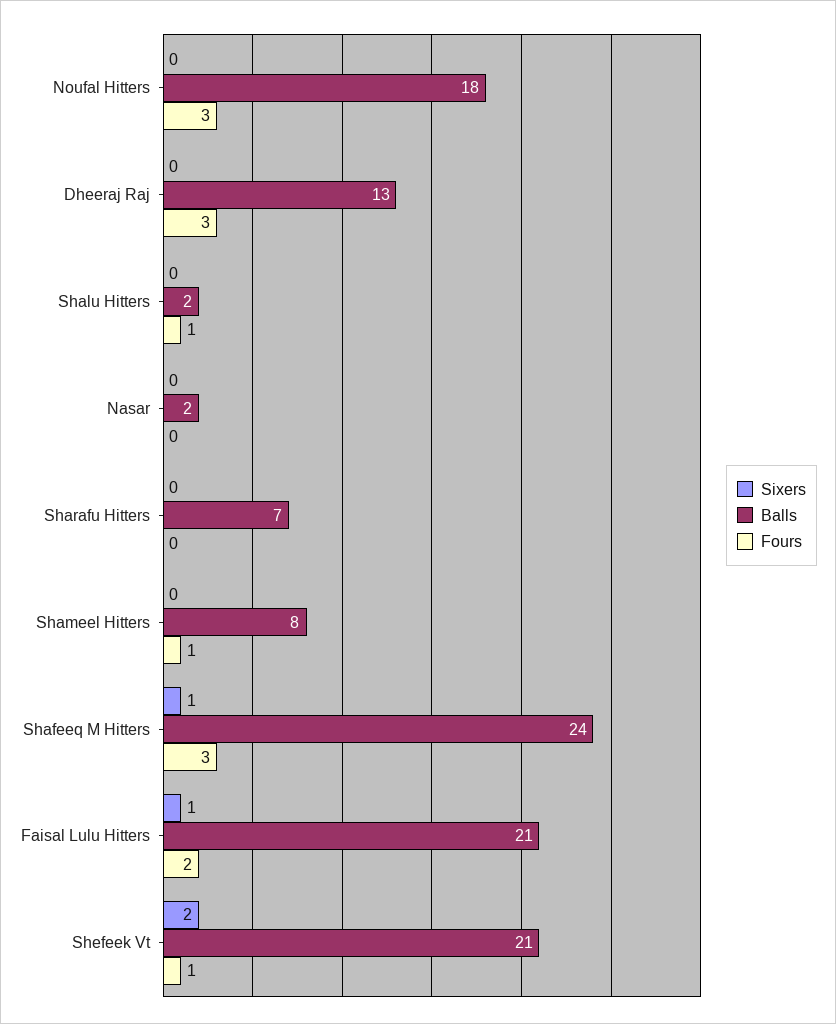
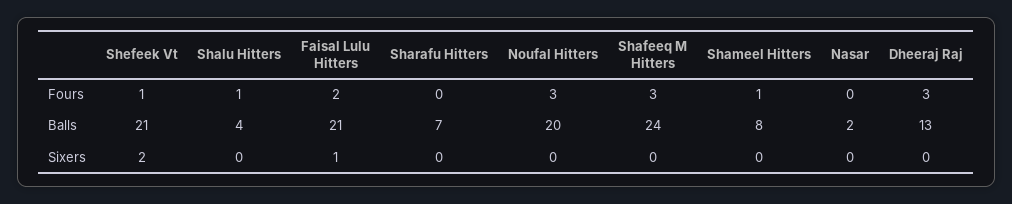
  {
    "Sixers": {
      "Noufal Hitters": 0,
      "Dheeraj Raj": 0,
      "Shalu Hitters": 0,
      "Nasar": 0,
      "Sharafu Hitters": 0,
      "Shameel Hitters": 0,
-     "Shafeeq M Hitters": 1,
+     "Shafeeq M Hitters": 0,
      "Faisal Lulu Hitters": 1,
      "Shefeek Vt": 2
    },
    "Balls": {
-     "Noufal Hitters": 18,
+     "Noufal Hitters": 20,
      "Dheeraj Raj": 13,
-     "Shalu Hitters": 2,
+     "Shalu Hitters": 4,
      "Nasar": 2,
      "Sharafu Hitters": 7,
      "Shameel Hitters": 8,
      "Shafeeq M Hitters": 24,
      "Faisal Lulu Hitters": 21,
      "Shefeek Vt": 21
    },
    "Fours": {
      "Noufal Hitters": 3,
      "Dheeraj Raj": 3,
      "Shalu Hitters": 1,
      "Nasar": 0,
      "Sharafu Hitters": 0,
      "Shameel Hitters": 1,
      "Shafeeq M Hitters": 3,
      "Faisal Lulu Hitters": 2,
      "Shefeek Vt": 1
    }
  }

